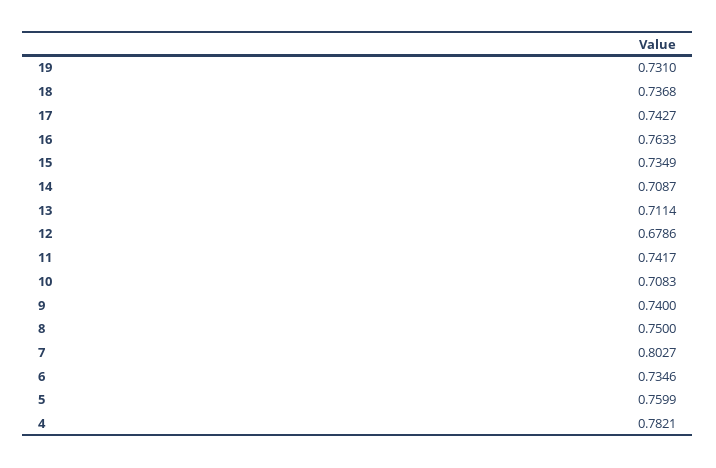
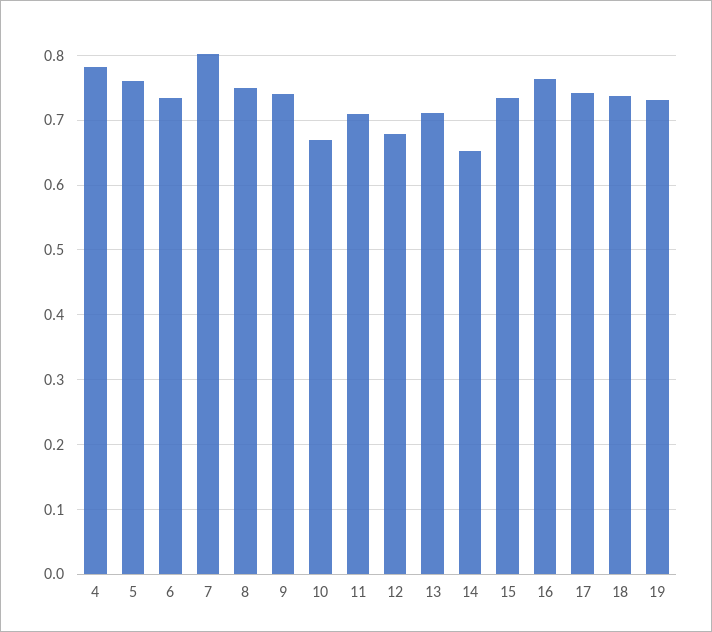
  {
    "19": 0.731,
    "18": 0.7368,
    "17": 0.7427,
    "16": 0.7633,
    "15": 0.7349,
-   "14": 0.7087,
+   "14": 0.65,
    "13": 0.7114,
    "12": 0.6786,
-   "11": 0.7417,
+   "11": 0.71,
-   "10": 0.7083,
+   "10": 0.67,
    "9": 0.74,
    "8": 0.75,
    "7": 0.8027,
    "6": 0.7346,
    "5": 0.7599,
    "4": 0.7821
  }

